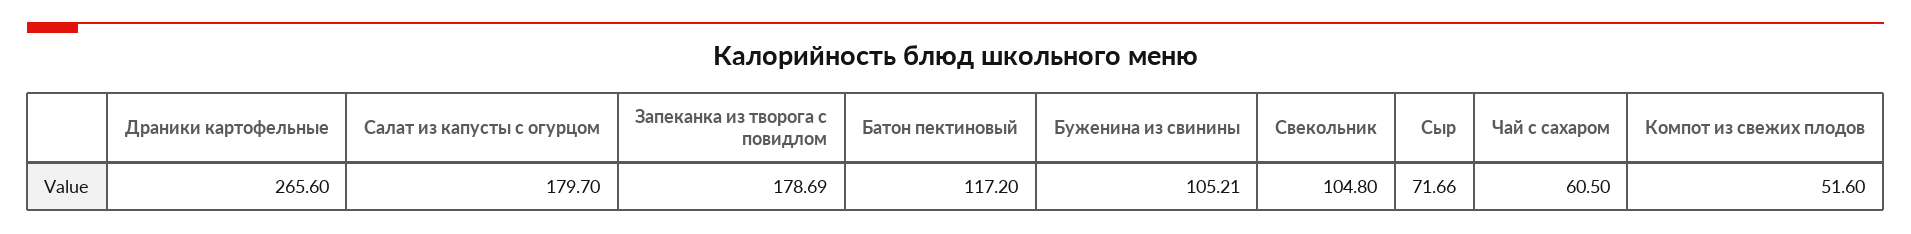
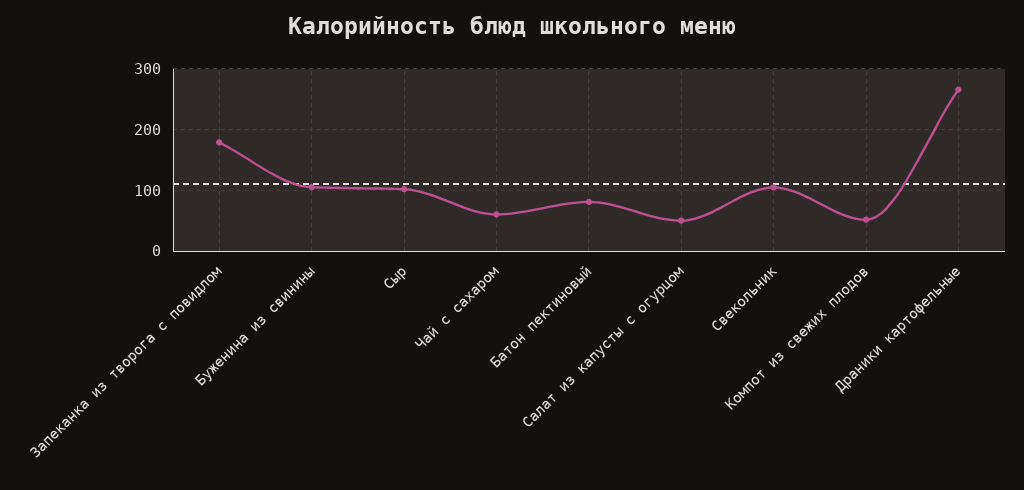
  {
    "Драники картофельные": 265.6,
-   "Салат из капусты с огурцом": 179.7,
+   "Салат из капусты с огурцом": 50,
    "Запеканка из творога с повидлом": 178.69,
-   "Батон пектиновый": 117.2,
+   "Батон пектиновый": 80,
    "Буженина из свинины": 105.21,
    "Свекольник": 104.8,
-   "Сыр": 71.66,
+   "Сыр": 100,
    "Чай с сахаром": 60.5,
    "Компот из свежих плодов": 51.6
  }

